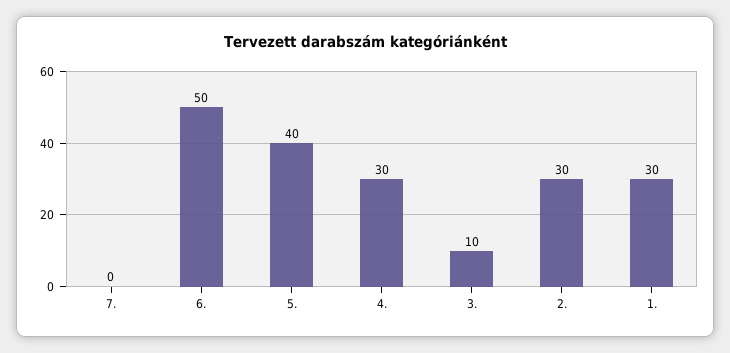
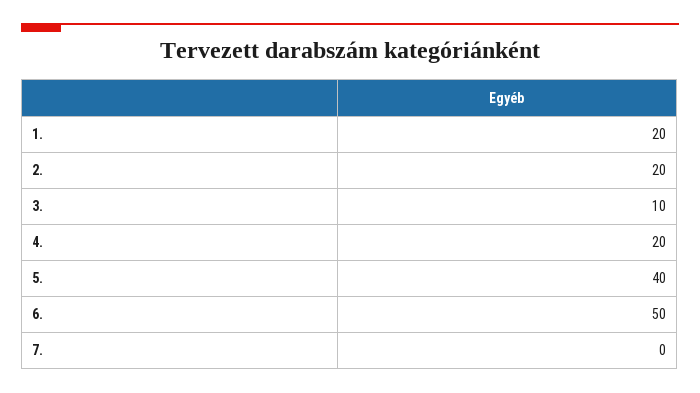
  {
    "7.": 0,
    "6.": 50,
    "5.": 40,
-   "4.": 30,
+   "4.": 20,
    "3.": 10,
-   "2.": 30,
+   "2.": 20,
-   "1.": 30
+   "1.": 20
  }

